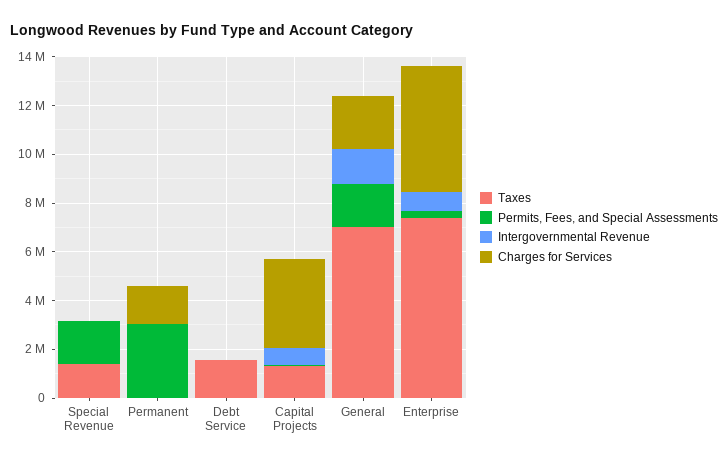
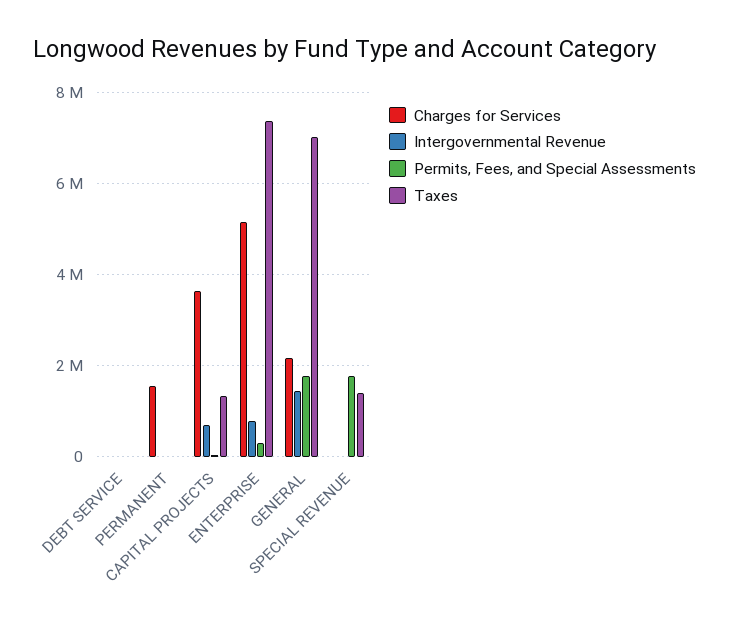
  {
    "Taxes": {
      "Special Revenue": 1400000,
      "Permanent": 0,
-     "Debt Service": 1500000,
+     "Debt Service": 0,
      "Capital Projects": 1400000,
      "General": 7000000,
      "Enterprise": 7400000
    },
    "Permits, Fees, and Special Assessments": {
      "Special Revenue": 1800000,
-     "Permanent": 3000000,
+     "Permanent": 0,
      "Debt Service": 0,
      "Capital Projects": 0,
      "General": 1800000,
      "Enterprise": 400000
    },
    "Intergovernmental Revenue": {
      "Special Revenue": 0,
      "Permanent": 0,
      "Debt Service": 0,
      "Capital Projects": 600000,
      "General": 1400000,
      "Enterprise": 800000
    },
    "Charges for Services": {
      "Special Revenue": 0,
      "Permanent": 1600000,
      "Debt Service": 0,
      "Capital Projects": 3600000,
      "General": 2200000,
      "Enterprise": 5200000
    }
  }

